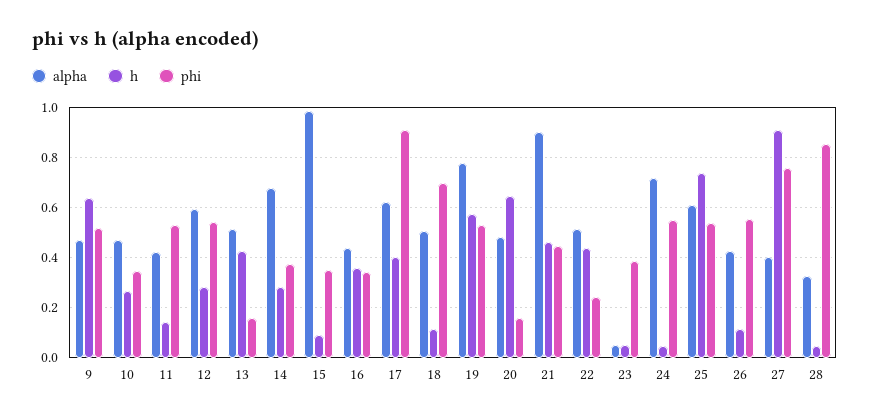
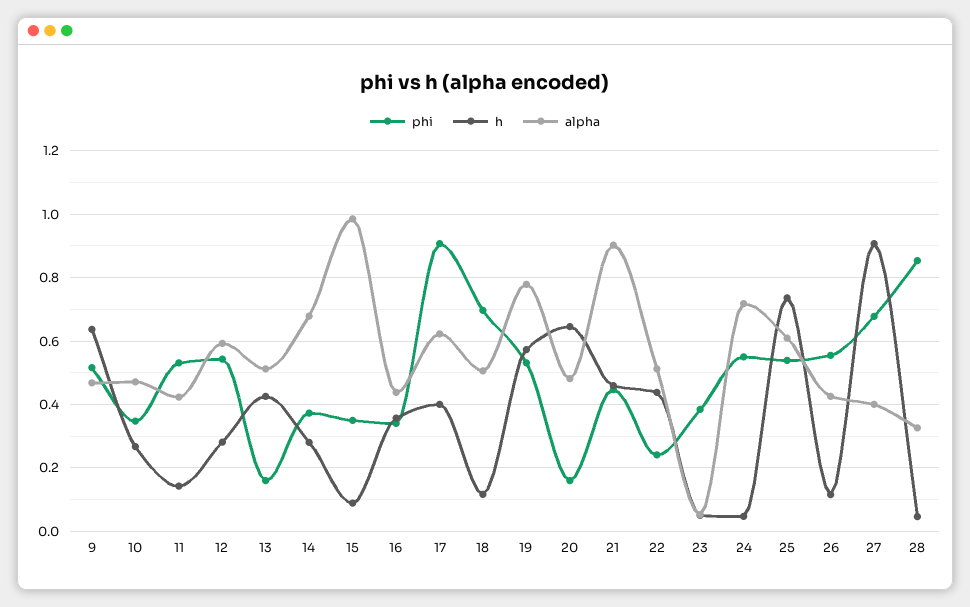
  {
    "alpha": {
      "9": 0.46,
      "10": 0.48,
      "11": 0.42,
      "12": 0.6,
      "13": 0.52,
      "14": 0.68,
      "15": 0.98,
      "16": 0.44,
      "17": 0.62,
      "18": 0.5,
      "19": 0.78,
      "20": 0.48,
      "21": 0.9,
      "22": 0.52,
      "23": 0.06,
      "24": 0.72,
      "25": 0.6,
      "26": 0.42,
      "27": 0.4,
      "28": 0.32
    },
    "h": {
      "9": 0.64,
      "10": 0.26,
      "11": 0.14,
      "12": 0.28,
      "13": 0.42,
      "14": 0.28,
      "15": 0.08,
      "16": 0.36,
      "17": 0.4,
      "18": 0.12,
      "19": 0.58,
      "20": 0.64,
      "21": 0.46,
      "22": 0.44,
      "23": 0.06,
      "24": 0.04,
      "25": 0.74,
      "26": 0.12,
      "27": 0.9,
      "28": 0.04
    },
    "phi": {
      "9": 0.52,
      "10": 0.34,
      "11": 0.54,
      "12": 0.54,
      "13": 0.16,
      "14": 0.38,
      "15": 0.36,
      "16": 0.34,
      "17": 0.9,
      "18": 0.7,
      "19": 0.54,
      "20": 0.16,
      "21": 0.44,
      "22": 0.24,
      "23": 0.38,
      "24": 0.54,
      "25": 0.54,
      "26": 0.56,
-     "27": 0.75,
+     "27": 0.68,
      "28": 0.86
    }
  }

